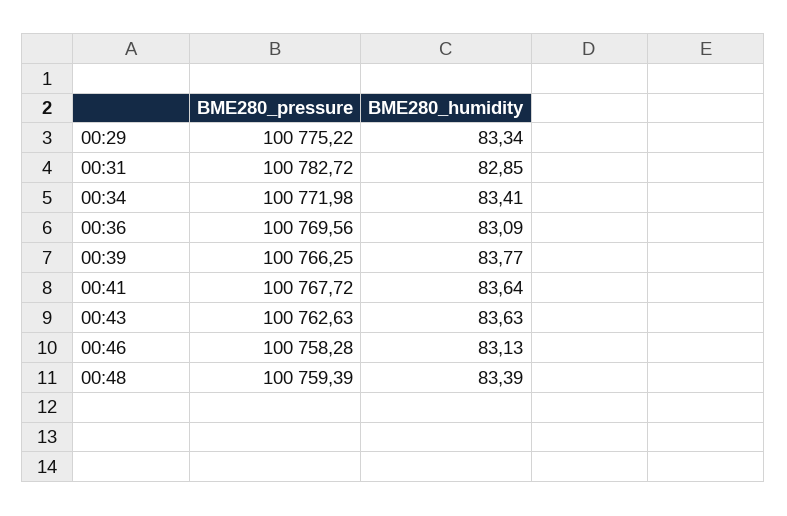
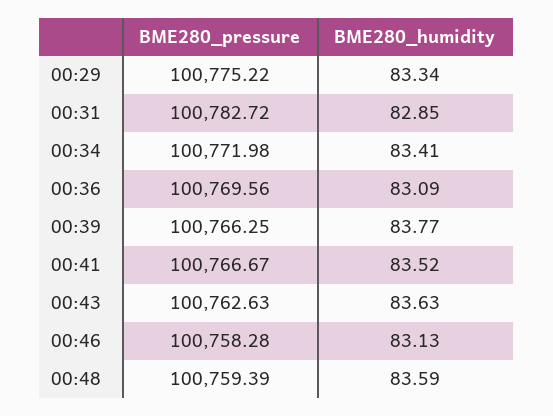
  {
    "BME280_pressure": {
      "00:29": 100775.22,
      "00:31": 100782.72,
      "00:34": 100771.98,
      "00:36": 100769.56,
      "00:39": 100766.25,
-     "00:41": 100767.72,
+     "00:41": 100766.67,
      "00:43": 100762.63,
      "00:46": 100758.28,
      "00:48": 100759.39
    },
    "BME280_humidity": {
      "00:29": 83.34,
      "00:31": 82.85,
      "00:34": 83.41,
      "00:36": 83.09,
      "00:39": 83.77,
-     "00:41": 83.64,
+     "00:41": 83.52,
      "00:43": 83.63,
      "00:46": 83.13,
-     "00:48": 83.39
+     "00:48": 83.59
    }
  }

